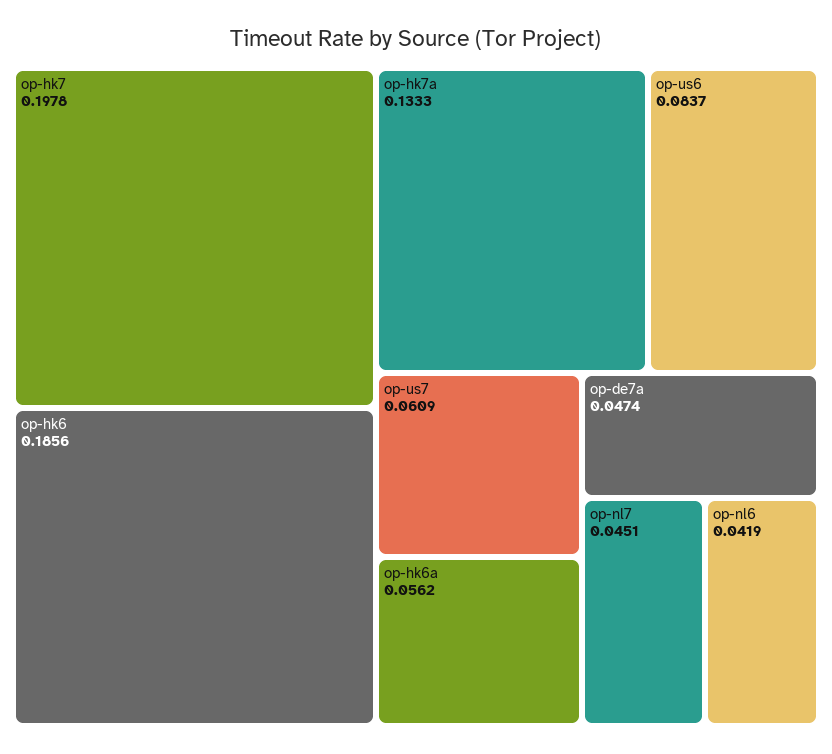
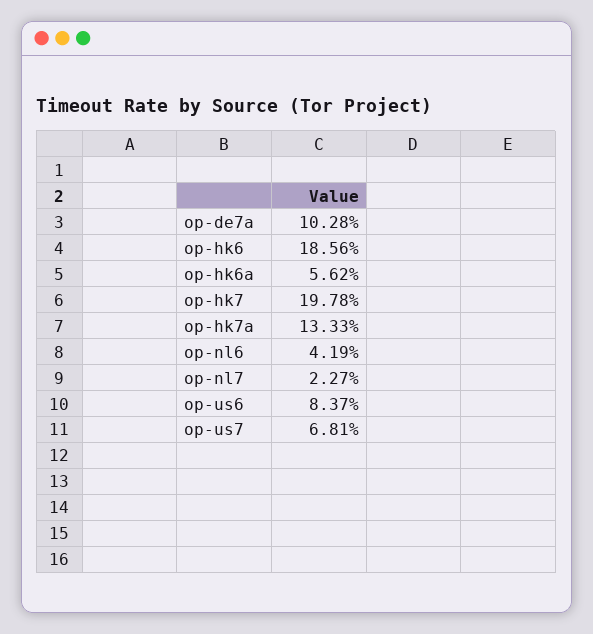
  {
    "op-hk7": 0.1978,
    "op-hk6": 0.1856,
    "op-hk7a": 0.1333,
    "op-us6": 0.0837,
-   "op-us7": 0.0609,
+   "op-us7": 0.0681,
    "op-hk6a": 0.0562,
-   "op-de7a": 0.0474,
+   "op-de7a": 0.1028,
-   "op-nl7": 0.0451,
+   "op-nl7": 0.0227,
    "op-nl6": 0.0419
  }

